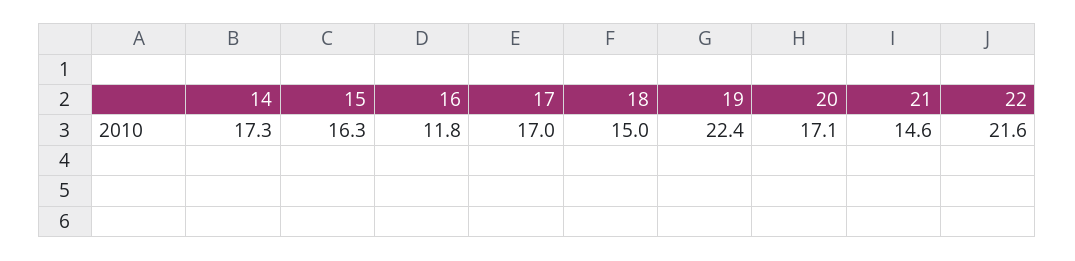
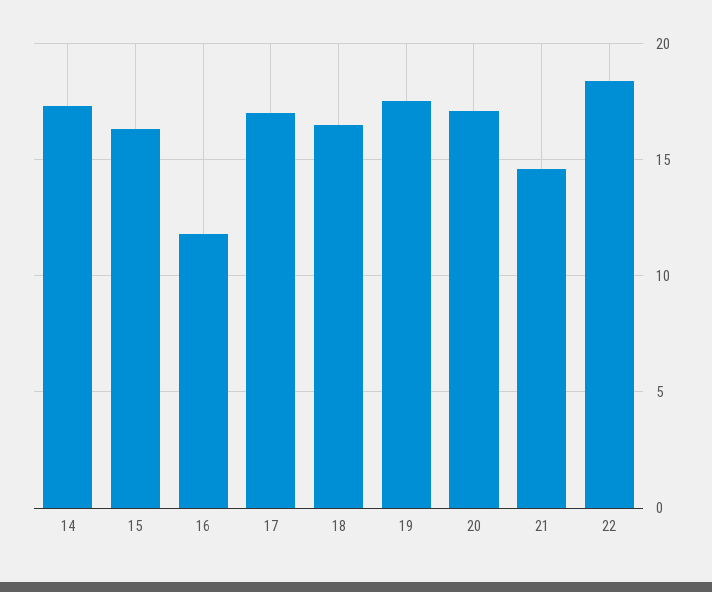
  {
    "14": 17.3,
    "15": 16.3,
    "16": 11.8,
    "17": 17,
-   "18": 15,
+   "18": 16.5,
-   "19": 22.4,
+   "19": 17.5,
    "20": 17.1,
    "21": 14.6,
-   "22": 21.6
+   "22": 18.5
  }

